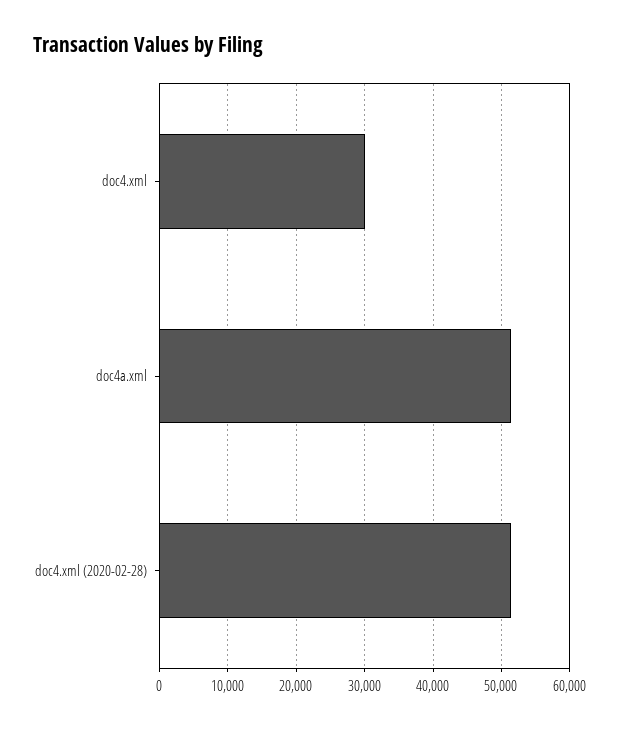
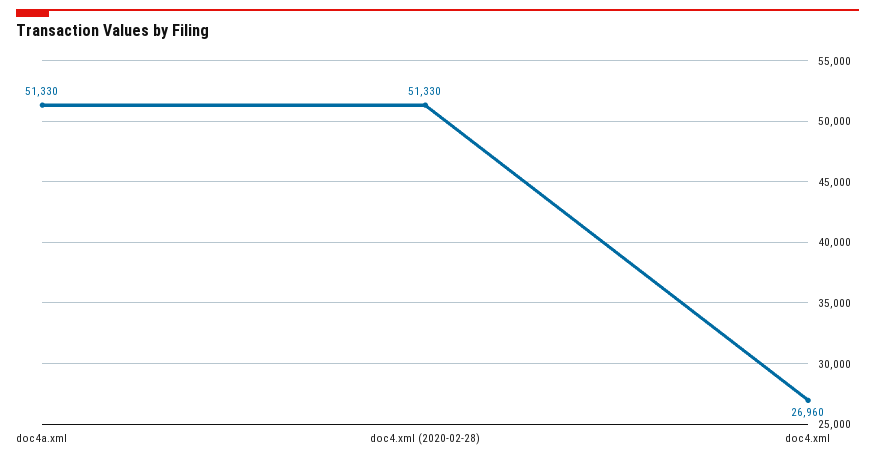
  {
-   "doc4.xml": 30000,
+   "doc4.xml": 26960,
    "doc4a.xml": 51330,
    "doc4.xml (2020-02-28)": 51330
  }

